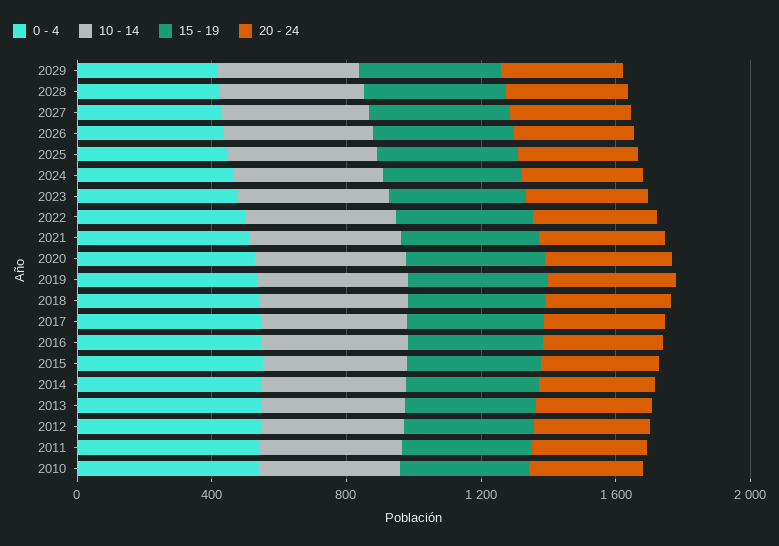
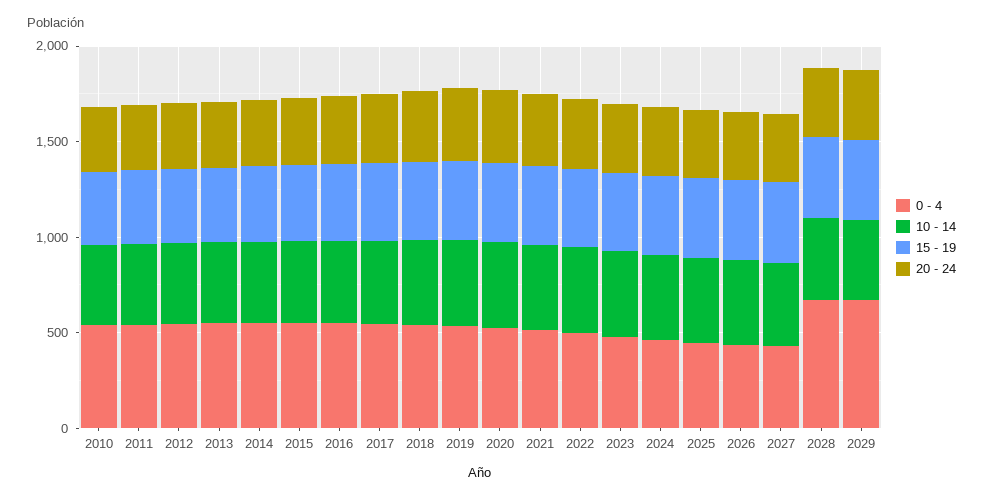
  {
    "0 - 4": {
-     "2029": 400,
+     "2029": 700,
-     "2028": 400,
+     "2028": 700,
      "2027": 400,
      "2026": 400,
      "2025": 400,
      "2024": 500,
      "2023": 500,
      "2022": 500,
      "2021": 500,
      "2020": 500,
      "2019": 500,
      "2018": 500,
      "2017": 500,
      "2016": 500,
      "2015": 600,
      "2014": 600,
      "2013": 500,
      "2012": 500,
      "2011": 500,
      "2010": 500
    },
    "10 - 14": {
      "2029": 400,
      "2028": 400,
      "2027": 400,
      "2026": 400,
      "2025": 400,
      "2024": 400,
      "2023": 400,
      "2022": 400,
      "2021": 400,
      "2020": 400,
      "2019": 400,
      "2018": 400,
      "2017": 400,
      "2016": 400,
      "2015": 400,
      "2014": 400,
      "2013": 400,
      "2012": 400,
      "2011": 400,
      "2010": 400
    },
    "15 - 19": {
      "2029": 400,
      "2028": 400,
      "2027": 400,
      "2026": 400,
      "2025": 400,
      "2024": 400,
      "2023": 400,
      "2022": 400,
      "2021": 400,
      "2020": 400,
      "2019": 400,
      "2018": 400,
      "2017": 400,
      "2016": 400,
      "2015": 400,
      "2014": 400,
      "2013": 400,
      "2012": 400,
      "2011": 400,
      "2010": 400
    },
    "20 - 24": {
      "2029": 400,
      "2028": 400,
      "2027": 400,
      "2026": 400,
      "2025": 400,
      "2024": 400,
      "2023": 400,
      "2022": 400,
      "2021": 400,
      "2020": 400,
      "2019": 400,
      "2018": 400,
      "2017": 400,
      "2016": 400,
      "2015": 400,
      "2014": 300,
      "2013": 300,
      "2012": 300,
      "2011": 300,
      "2010": 300
    }
  }

